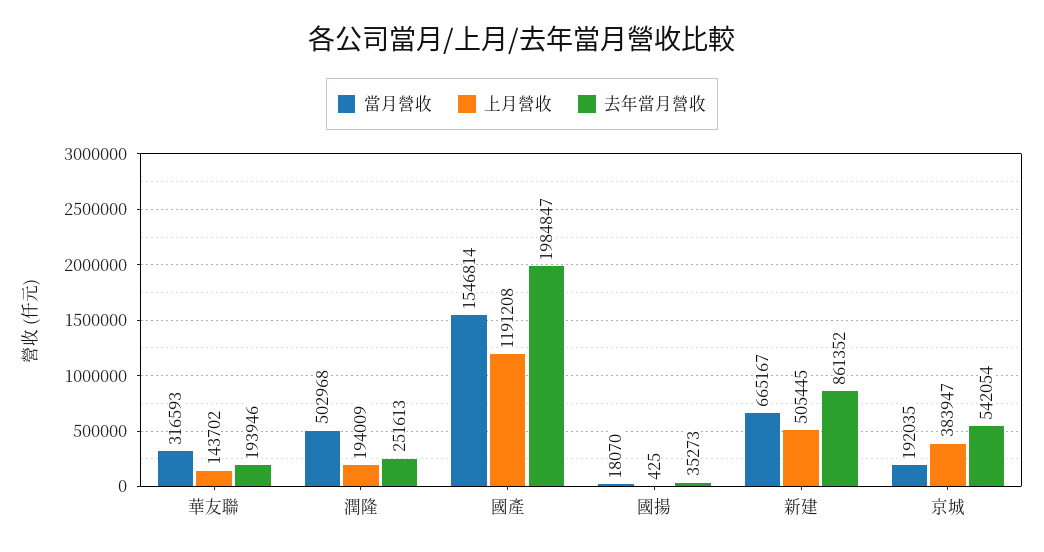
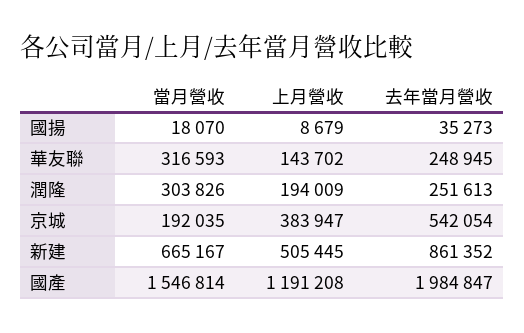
  {
    "當月營收": {
      "華友聯": 316593,
-     "潤隆": 502968,
+     "潤隆": 303826,
      "國產": 1546814,
      "國揚": 18070,
      "新建": 665167,
      "京城": 192035
    },
    "上月營收": {
      "華友聯": 143702,
      "潤隆": 194009,
      "國產": 1191208,
-     "國揚": 425,
+     "國揚": 8679,
      "新建": 505445,
      "京城": 383947
    },
    "去年當月營收": {
-     "華友聯": 193946,
+     "華友聯": 248945,
      "潤隆": 251613,
      "國產": 1984847,
      "國揚": 35273,
      "新建": 861352,
      "京城": 542054
    }
  }

